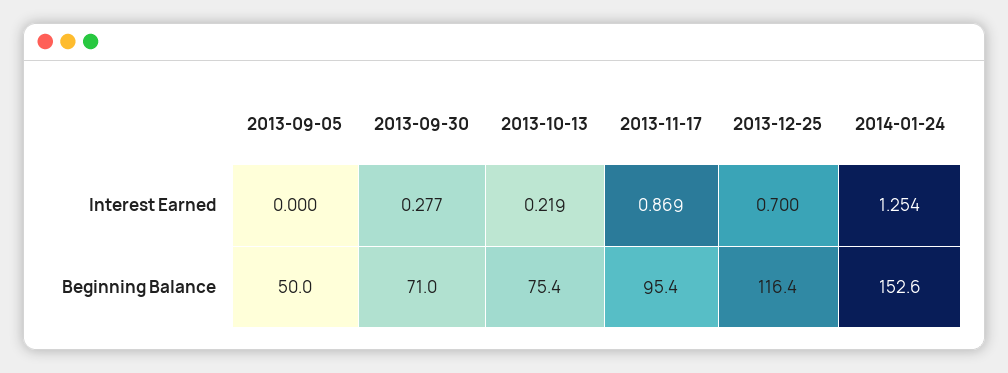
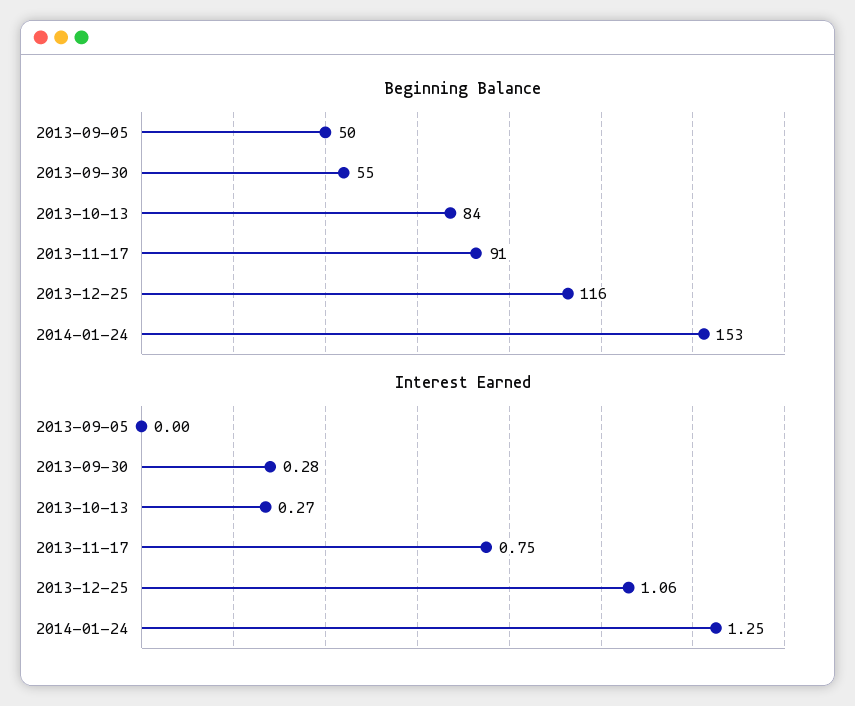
  {
    "Interest Earned": {
      "2013-09-05": 0,
      "2013-09-30": 0.277,
-     "2013-10-13": 0.219,
+     "2013-10-13": 0.27,
-     "2013-11-17": 0.869,
+     "2013-11-17": 0.75,
-     "2013-12-25": 0.7,
+     "2013-12-25": 1.06,
      "2014-01-24": 1.254
    },
    "Beginning Balance": {
      "2013-09-05": 50,
-     "2013-09-30": 71,
+     "2013-09-30": 55,
-     "2013-10-13": 75.4,
+     "2013-10-13": 84,
-     "2013-11-17": 95.4,
+     "2013-11-17": 91,
      "2013-12-25": 116.4,
      "2014-01-24": 152.6
    }
  }

